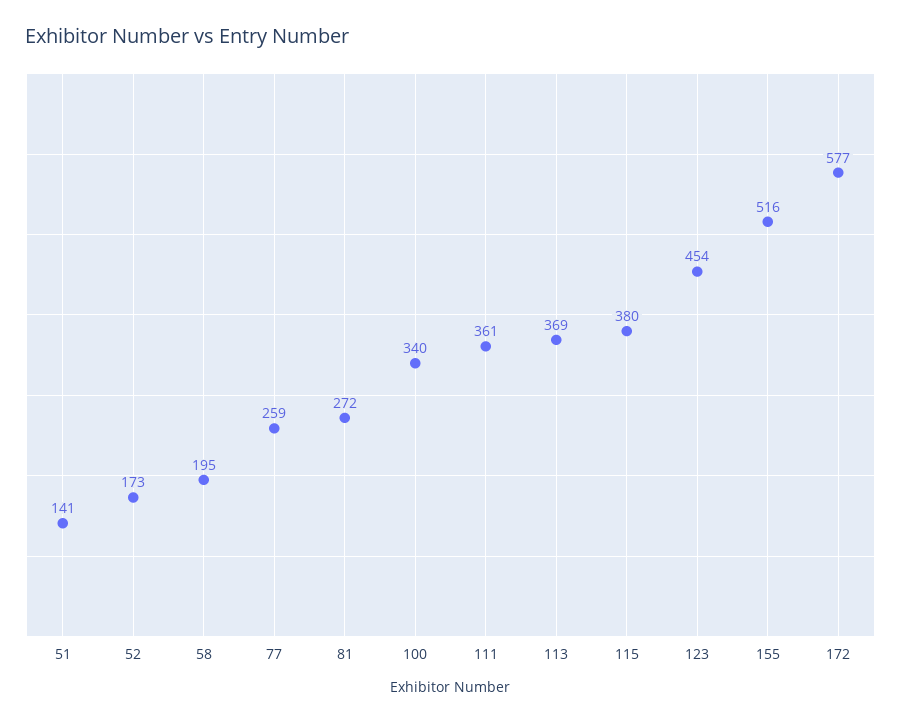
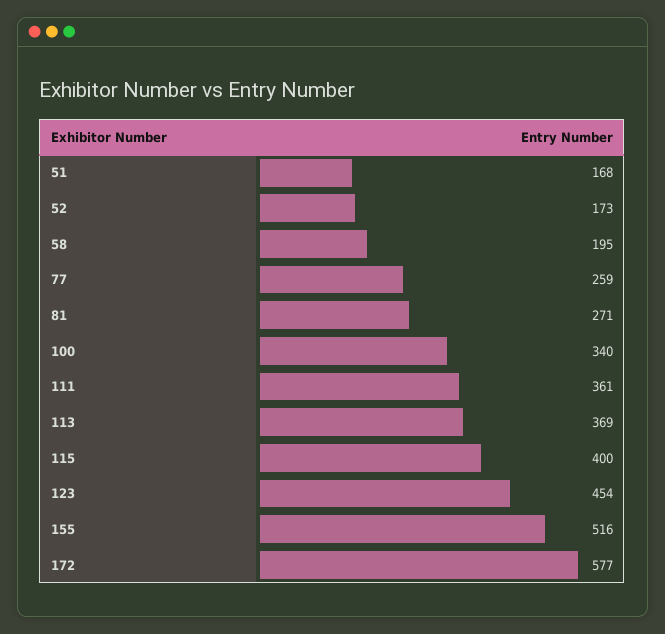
  {
-   "51": 141,
+   "51": 168,
    "52": 173,
    "58": 195,
    "77": 259,
-   "81": 272,
+   "81": 271,
    "100": 340,
    "111": 361,
    "113": 369,
-   "115": 380,
+   "115": 400,
    "123": 454,
    "155": 516,
    "172": 577
  }

